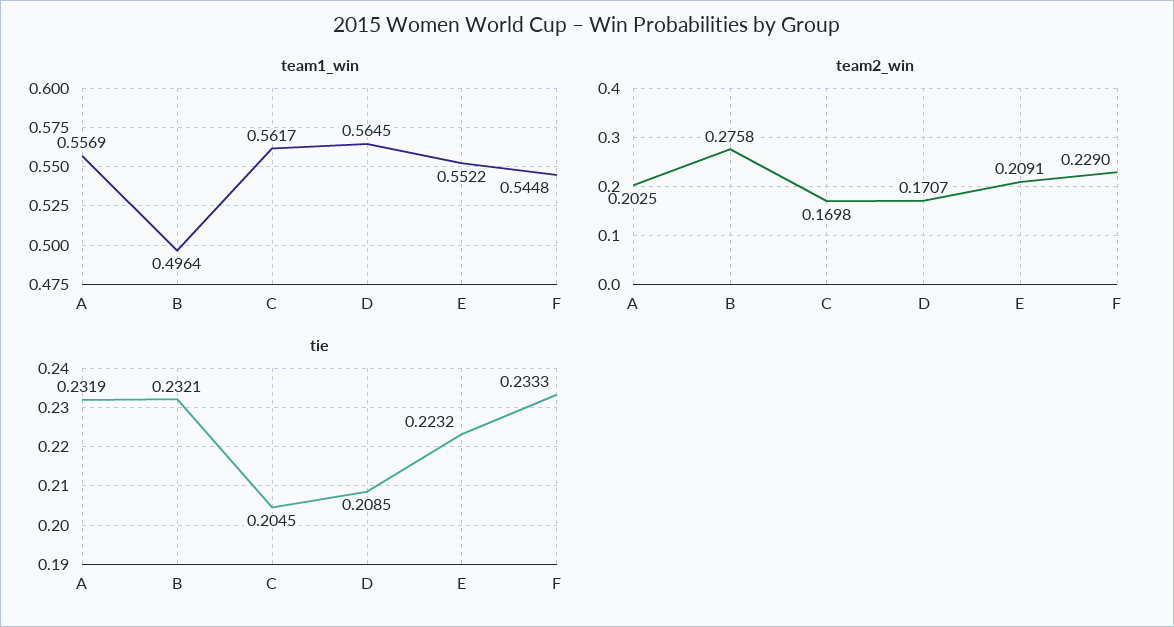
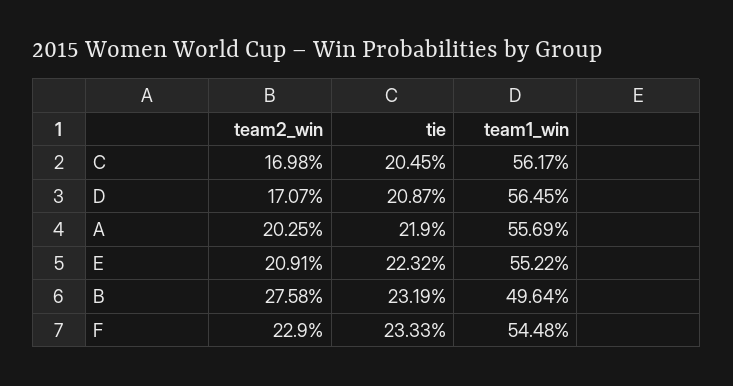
  {
    "team1_win": {
      "A": 0.5569,
      "B": 0.4964,
      "C": 0.5617,
      "D": 0.5645,
      "E": 0.5522,
      "F": 0.5448
    },
    "team2_win": {
      "A": 0.2025,
      "B": 0.2758,
      "C": 0.1698,
      "D": 0.1707,
      "E": 0.2091,
      "F": 0.229
    },
    "tie": {
-     "A": 0.2319,
+     "A": 0.219,
-     "B": 0.2321,
+     "B": 0.2319,
      "C": 0.2045,
-     "D": 0.2085,
+     "D": 0.2087,
      "E": 0.2232,
      "F": 0.2333
    }
  }

